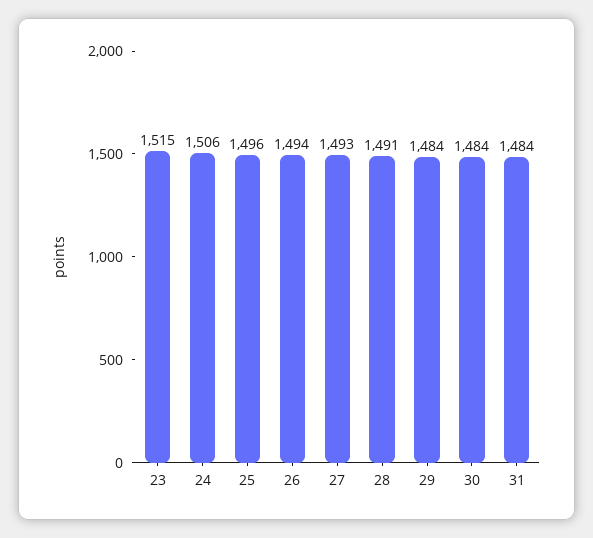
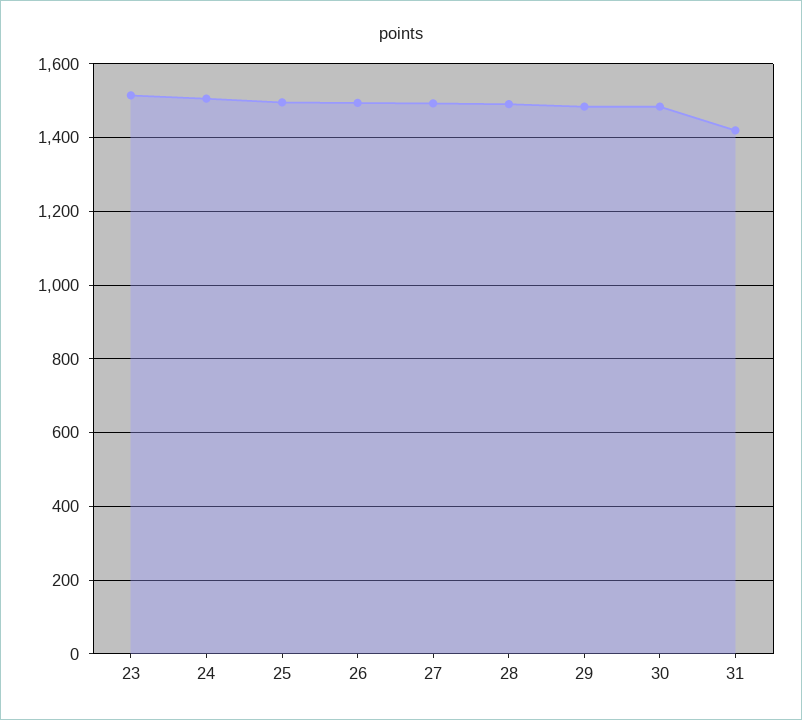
  {
    "23": 1515,
    "24": 1506,
    "25": 1496,
    "26": 1494,
    "27": 1493,
    "28": 1491,
    "29": 1484,
    "30": 1484,
-   "31": 1484
+   "31": 1420
  }

